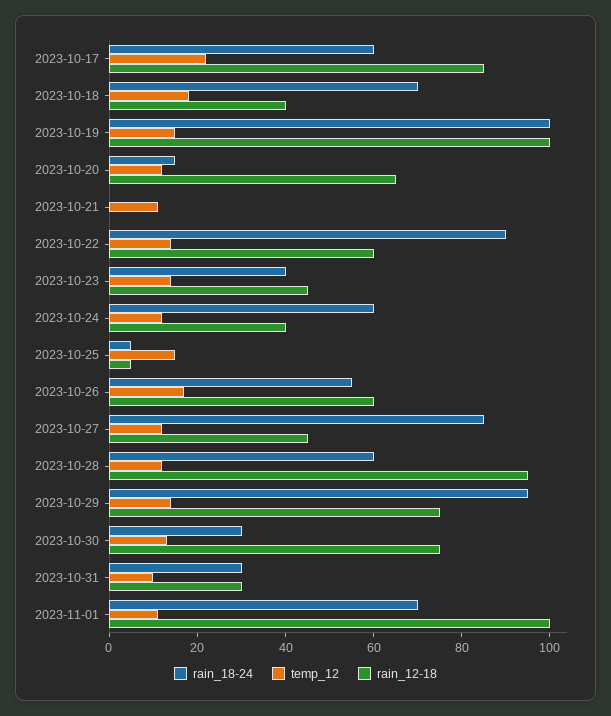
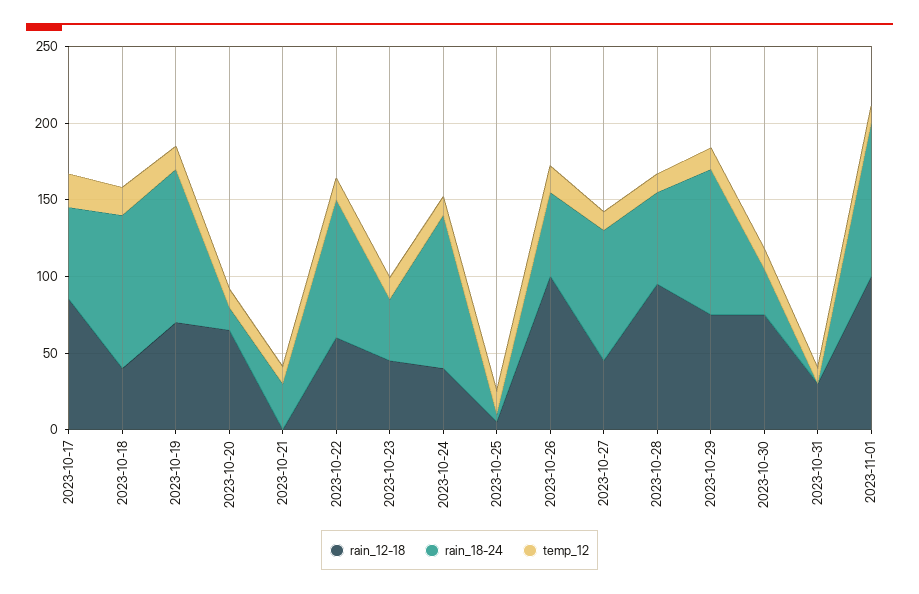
  {
    "rain_18-24": {
      "2023-10-17": 60,
-     "2023-10-18": 70,
+     "2023-10-18": 100,
      "2023-10-19": 100,
      "2023-10-20": 15,
-     "2023-10-21": 0,
+     "2023-10-21": 30,
      "2023-10-22": 90,
      "2023-10-23": 40,
-     "2023-10-24": 60,
+     "2023-10-24": 100,
      "2023-10-25": 5,
      "2023-10-26": 55,
      "2023-10-27": 85,
      "2023-10-28": 60,
      "2023-10-29": 95,
      "2023-10-30": 30,
-     "2023-10-31": 30,
+     "2023-10-31": 0,
-     "2023-11-01": 70
+     "2023-11-01": 100
    },
    "temp_12": {
      "2023-10-17": 20,
      "2023-10-18": 20,
      "2023-10-19": 15,
      "2023-10-20": 10,
      "2023-10-21": 10,
      "2023-10-22": 15,
      "2023-10-23": 15,
      "2023-10-24": 10,
      "2023-10-25": 15,
      "2023-10-26": 15,
      "2023-10-27": 10,
      "2023-10-28": 10,
      "2023-10-29": 15,
      "2023-10-30": 15,
      "2023-10-31": 10,
      "2023-11-01": 10
    },
    "rain_12-18": {
      "2023-10-17": 85,
      "2023-10-18": 40,
-     "2023-10-19": 100,
+     "2023-10-19": 70,
      "2023-10-20": 65,
      "2023-10-21": 0,
      "2023-10-22": 60,
      "2023-10-23": 45,
      "2023-10-24": 40,
      "2023-10-25": 5,
-     "2023-10-26": 60,
+     "2023-10-26": 100,
      "2023-10-27": 45,
      "2023-10-28": 95,
      "2023-10-29": 75,
      "2023-10-30": 75,
      "2023-10-31": 30,
      "2023-11-01": 100
    }
  }

